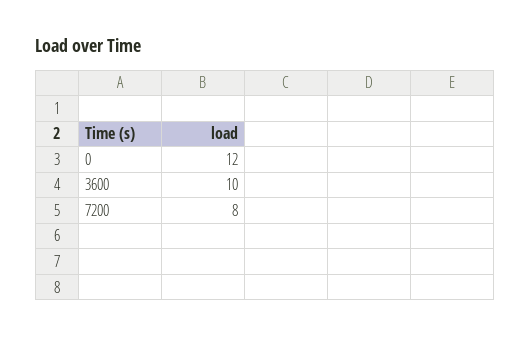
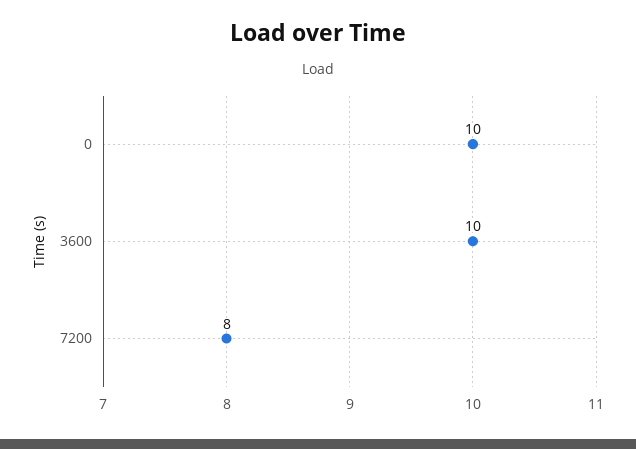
  {
-   "0": 12,
+   "0": 10,
    "3600": 10,
    "7200": 8
  }

